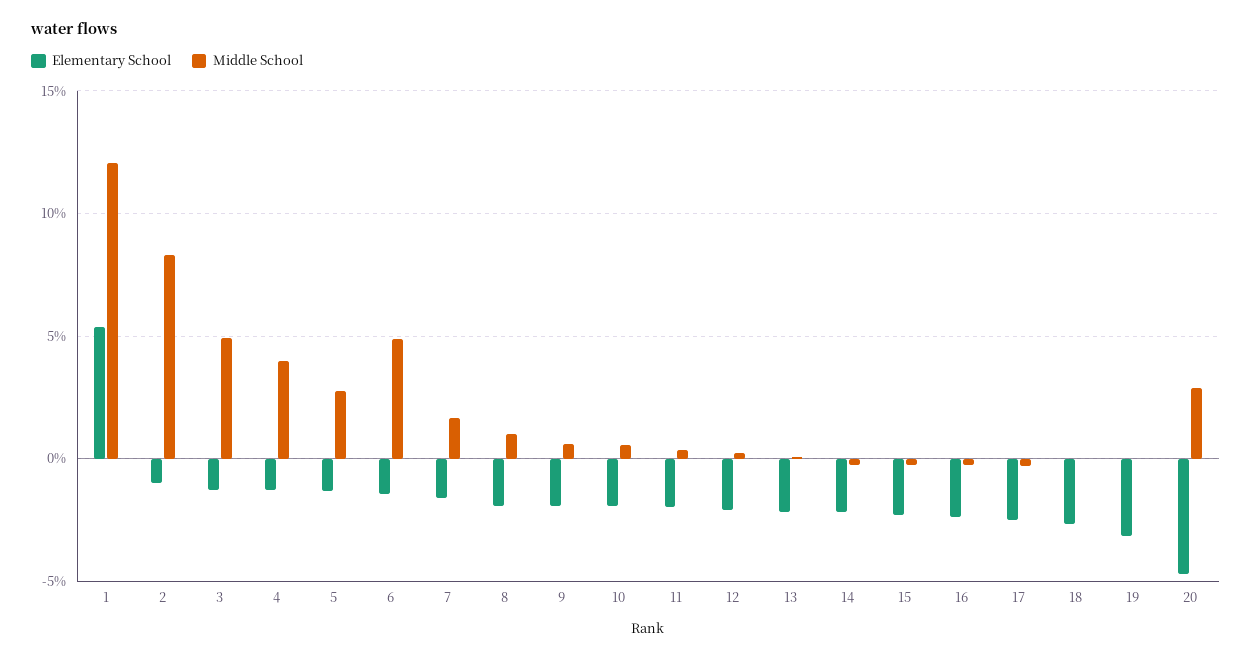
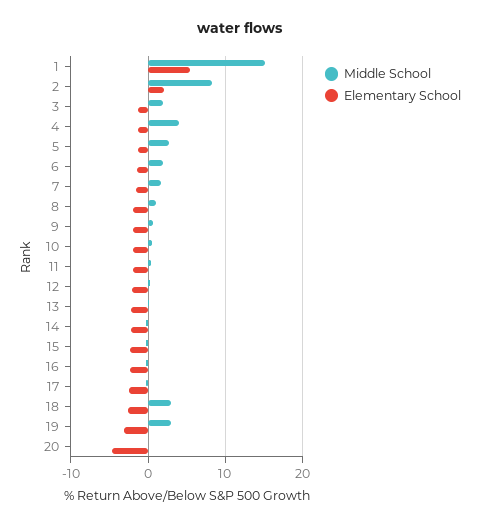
  {
    "Elementary School": {
      "1": 5.5,
-     "2": -1,
+     "2": 2,
      "3": -1.5,
      "4": -1.5,
      "5": -1.5,
      "6": -1.5,
      "7": -1.5,
      "8": -2,
      "9": -2,
      "10": -2,
      "11": -2,
      "12": -2,
      "13": -2,
      "14": -2,
      "15": -2.5,
      "16": -2.5,
      "17": -2.5,
      "18": -2.5,
      "19": -3,
      "20": -4.5
    },
    "Middle School": {
-     "1": 12,
+     "1": 15,
      "2": 8.5,
-     "3": 5,
+     "3": 2,
      "4": 4,
      "5": 3,
-     "6": 5,
+     "6": 2,
      "7": 1.5,
      "8": 1,
      "9": 0.5,
      "10": 0.5,
      "11": 0.5,
      "12": 0,
      "13": 0,
      "14": 0,
      "15": -0.5,
      "16": -0.5,
      "17": -0.5,
-     "18": 0,
+     "18": 3,
-     "19": 0,
+     "19": 3,
-     "20": 3
+     "20": 0
    }
  }

